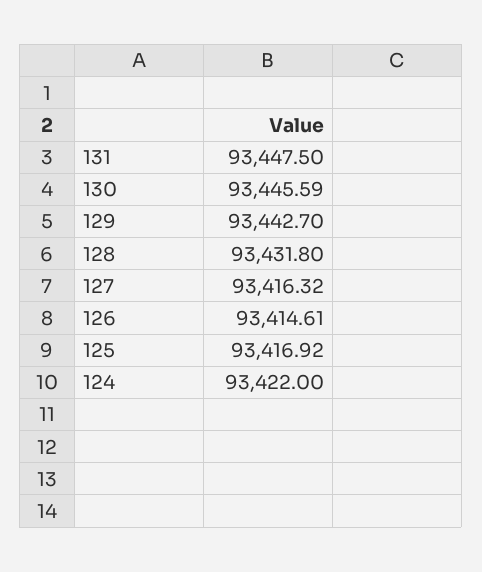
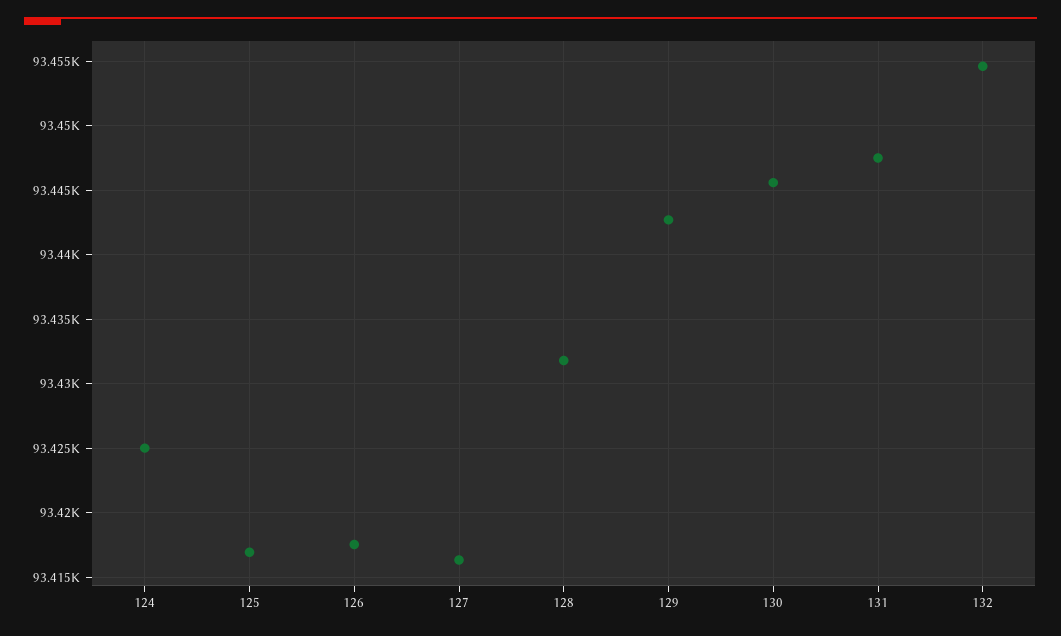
  {
    "131": 93447.5,
    "130": 93445.59,
    "129": 93442.7,
    "128": 93431.8,
    "127": 93416.32,
-   "126": 93414.61,
+   "126": 93417.5,
    "125": 93416.92,
-   "124": 93422
+   "124": 93425,
+   "132": 93454.5
  }

